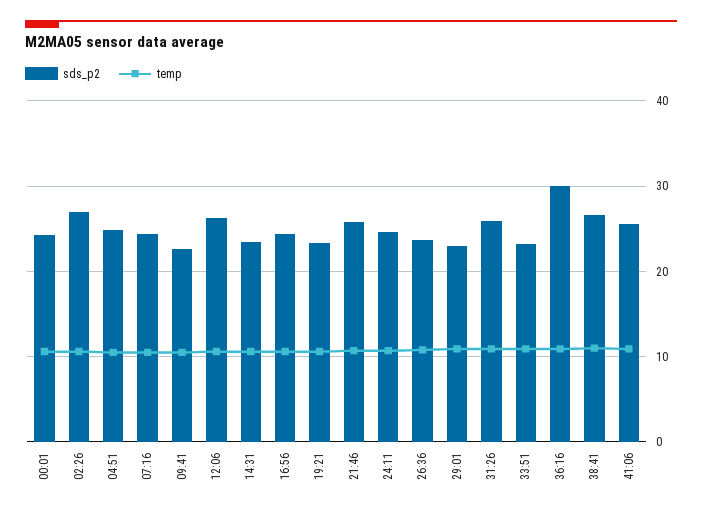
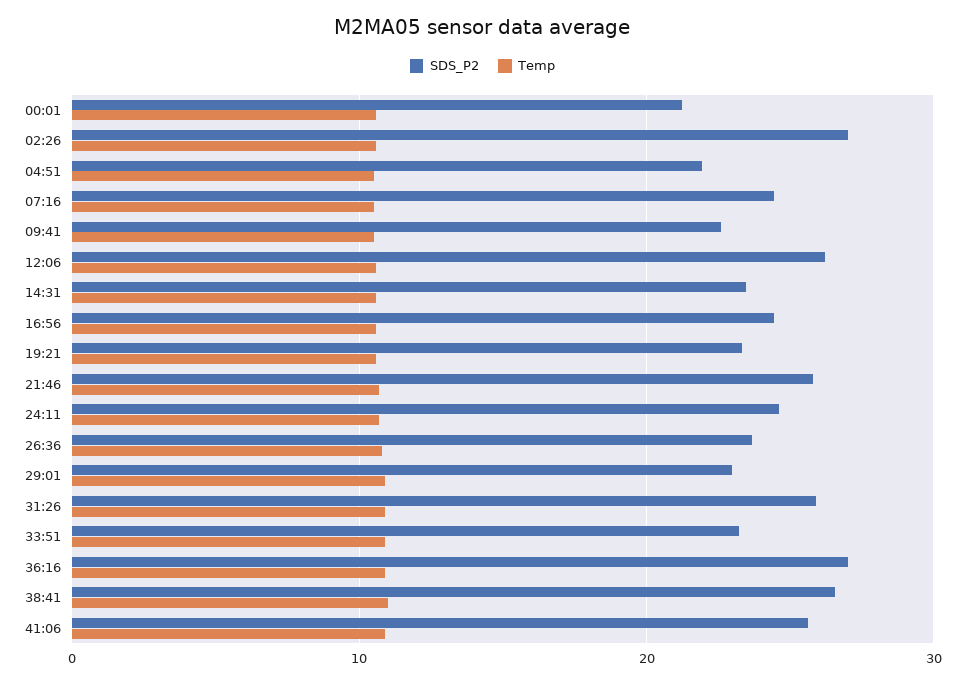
  {
    "sds_p2": {
-     "00:01": 24,
+     "00:01": 21,
      "02:26": 27,
-     "04:51": 25,
+     "04:51": 22,
      "07:16": 24,
      "09:41": 23,
      "12:06": 26,
      "14:31": 23,
      "16:56": 24,
      "19:21": 23,
      "21:46": 26,
      "24:11": 25,
      "26:36": 24,
      "29:01": 23,
      "31:26": 26,
      "33:51": 23,
-     "36:16": 30,
+     "36:16": 27,
      "38:41": 27,
      "41:06": 26
    },
    "temp": {
      "00:01": 11,
      "02:26": 11,
      "04:51": 11,
      "07:16": 11,
      "09:41": 11,
      "12:06": 11,
      "14:31": 11,
      "16:56": 11,
      "19:21": 11,
      "21:46": 11,
      "24:11": 11,
      "26:36": 11,
      "29:01": 11,
      "31:26": 11,
      "33:51": 11,
      "36:16": 11,
      "38:41": 11,
      "41:06": 11
    }
  }

